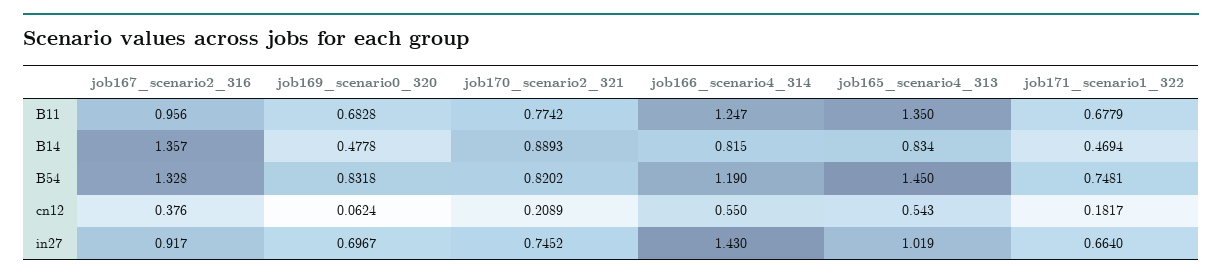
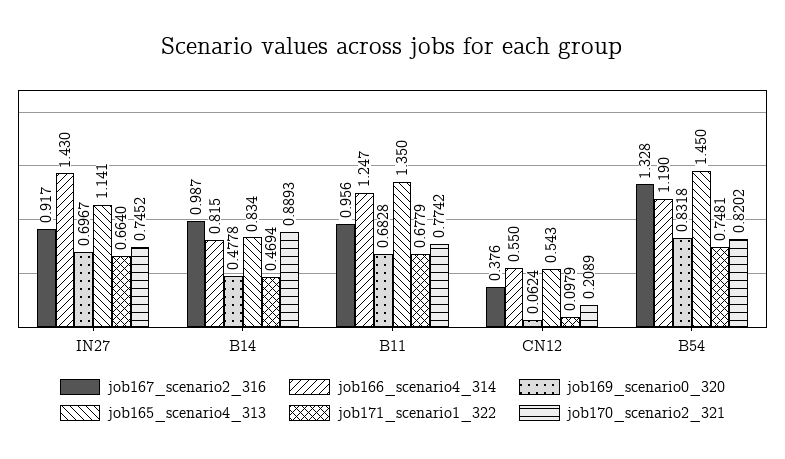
  {
    "job167_scenario2_316": {
      "B11": 0.956,
-     "B14": 1.357,
+     "B14": 0.987,
      "B54": 1.328,
      "cn12": 0.376,
      "in27": 0.917
    },
    "job169_scenario0_320": {
      "B11": 0.6828,
      "B14": 0.4778,
      "B54": 0.8318,
      "cn12": 0.0624,
      "in27": 0.6967
    },
    "job170_scenario2_321": {
      "B11": 0.7742,
      "B14": 0.8893,
      "B54": 0.8202,
      "cn12": 0.2089,
      "in27": 0.7452
    },
    "job166_scenario4_314": {
      "B11": 1.247,
      "B14": 0.815,
      "B54": 1.19,
      "cn12": 0.55,
      "in27": 1.43
    },
    "job165_scenario4_313": {
      "B11": 1.35,
      "B14": 0.834,
      "B54": 1.45,
      "cn12": 0.543,
-     "in27": 1.019
+     "in27": 1.141
    },
    "job171_scenario1_322": {
      "B11": 0.6779,
      "B14": 0.4694,
      "B54": 0.7481,
-     "cn12": 0.1817,
+     "cn12": 0.0979,
      "in27": 0.664
    }
  }

